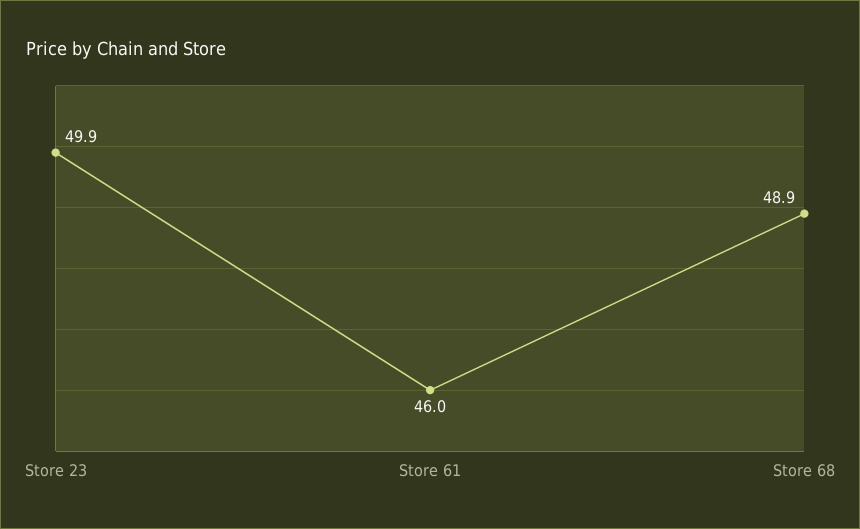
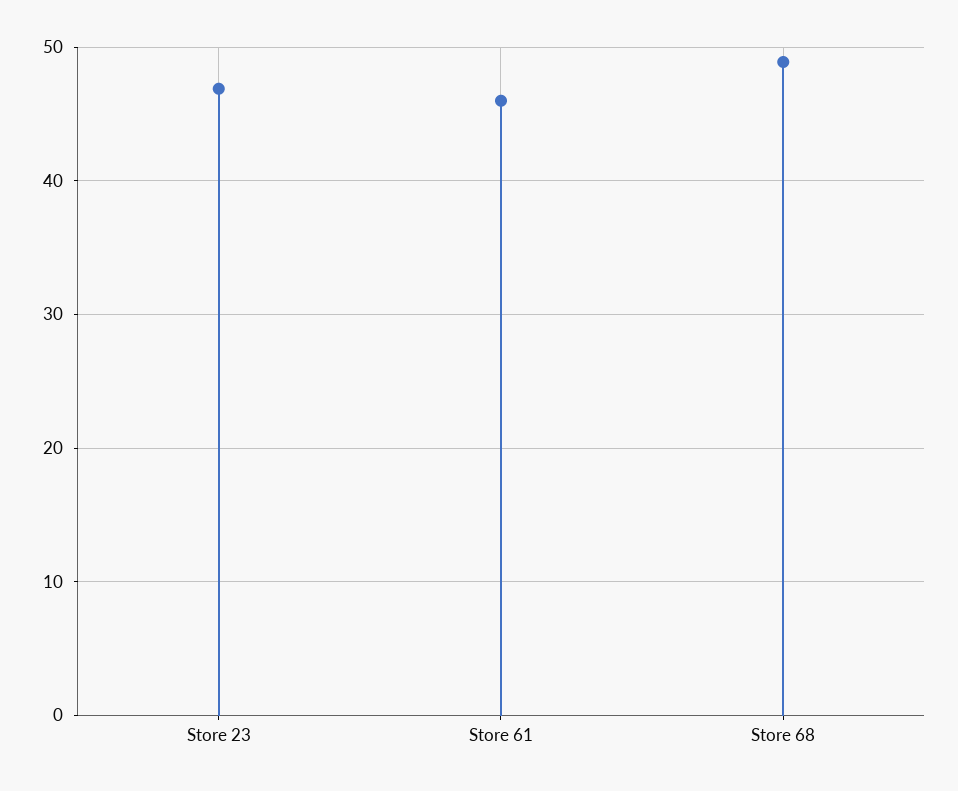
  {
-   "Store 23": 49.9,
+   "Store 23": 47,
    "Store 61": 46,
    "Store 68": 48.9
  }

